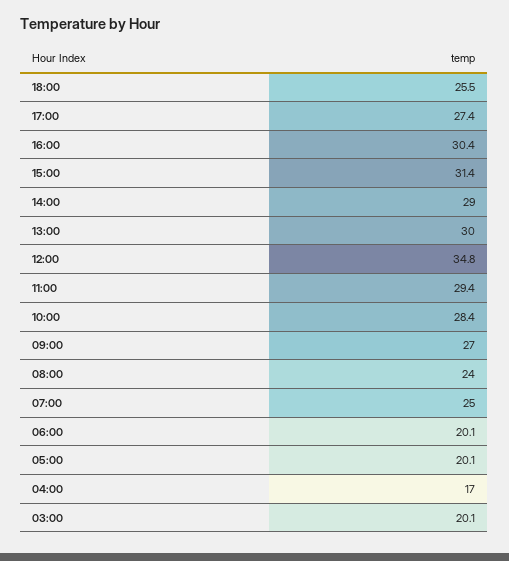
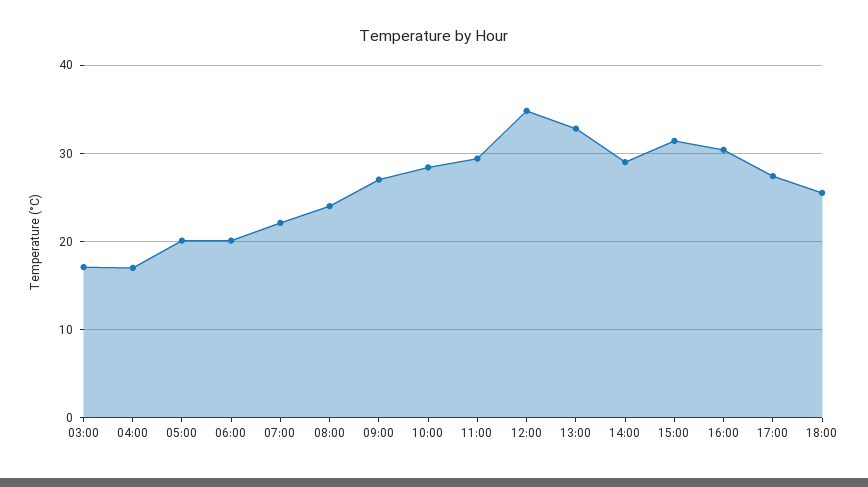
  {
    "18:00": 25.5,
    "17:00": 27.4,
    "16:00": 30.4,
    "15:00": 31.4,
    "14:00": 29,
-   "13:00": 30,
+   "13:00": 33,
    "12:00": 34.8,
    "11:00": 29.4,
    "10:00": 28.4,
    "09:00": 27,
    "08:00": 24,
-   "07:00": 25,
+   "07:00": 22,
    "06:00": 20.1,
    "05:00": 20.1,
    "04:00": 17,
-   "03:00": 20.1
+   "03:00": 17
  }

